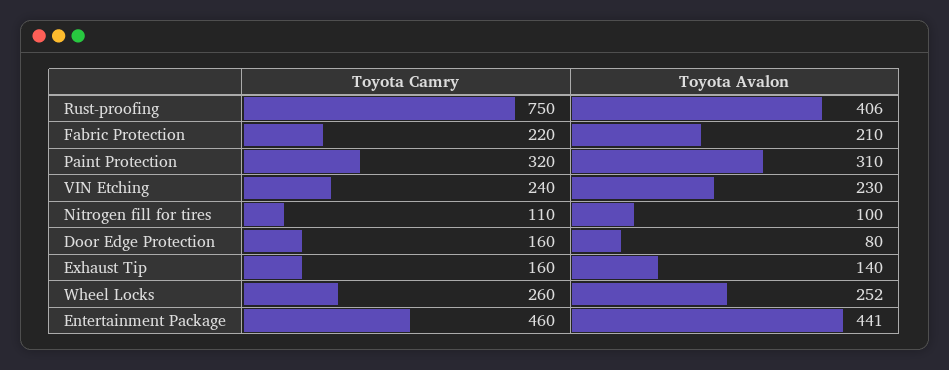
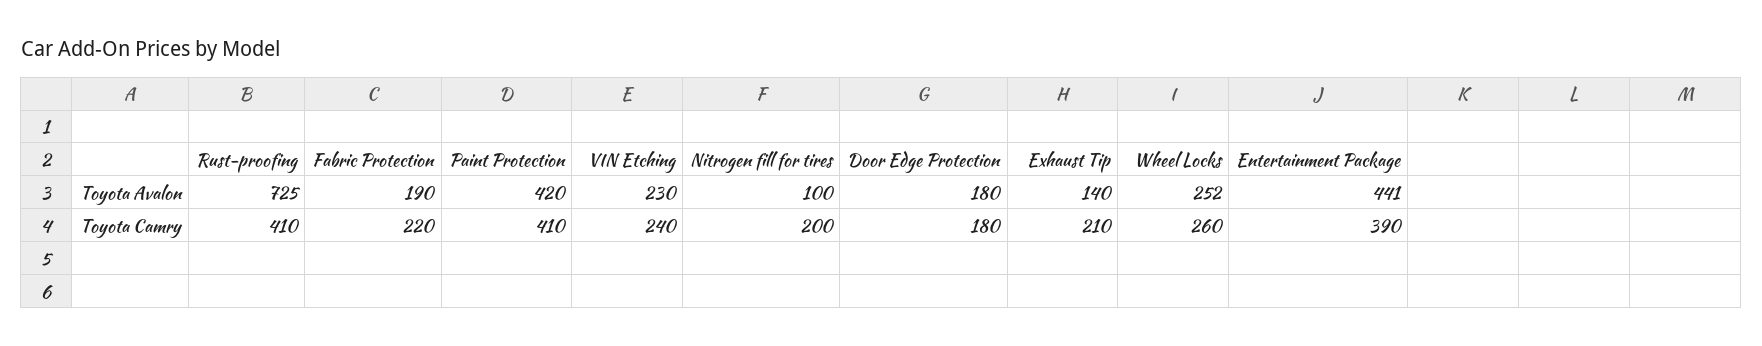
  {
    "Toyota Camry": {
-     "Rust-proofing": 750,
+     "Rust-proofing": 410,
      "Fabric Protection": 220,
-     "Paint Protection": 320,
+     "Paint Protection": 410,
      "VIN Etching": 240,
-     "Nitrogen fill for tires": 110,
+     "Nitrogen fill for tires": 200,
-     "Door Edge Protection": 160,
+     "Door Edge Protection": 180,
-     "Exhaust Tip": 160,
+     "Exhaust Tip": 210,
      "Wheel Locks": 260,
-     "Entertainment Package": 460
+     "Entertainment Package": 390
    },
    "Toyota Avalon": {
-     "Rust-proofing": 406,
+     "Rust-proofing": 725,
-     "Fabric Protection": 210,
+     "Fabric Protection": 190,
-     "Paint Protection": 310,
+     "Paint Protection": 420,
      "VIN Etching": 230,
      "Nitrogen fill for tires": 100,
-     "Door Edge Protection": 80,
+     "Door Edge Protection": 180,
      "Exhaust Tip": 140,
      "Wheel Locks": 252,
      "Entertainment Package": 441
    }
  }

